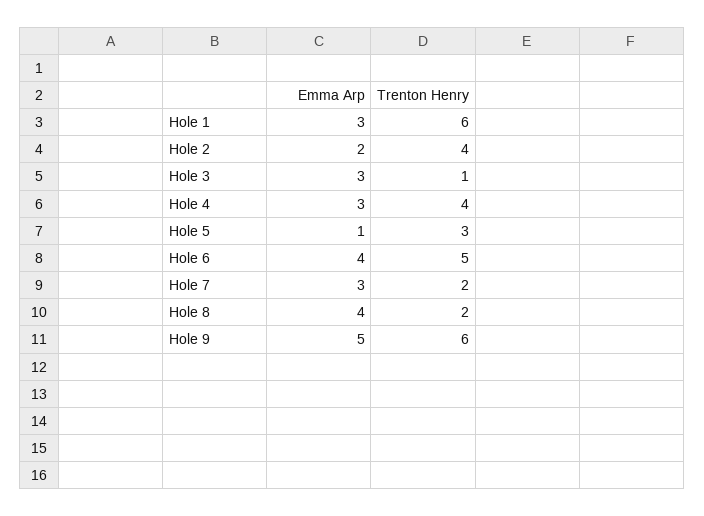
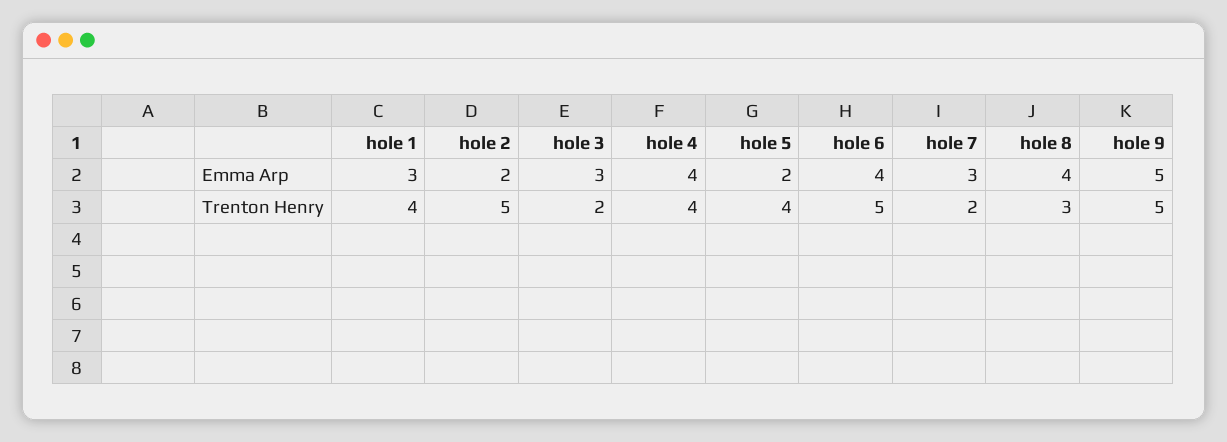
  {
    "Emma Arp": {
      "Hole 1": 3,
      "Hole 2": 2,
      "Hole 3": 3,
-     "Hole 4": 3,
+     "Hole 4": 4,
-     "Hole 5": 1,
+     "Hole 5": 2,
      "Hole 6": 4,
      "Hole 7": 3,
      "Hole 8": 4,
      "Hole 9": 5
    },
    "Trenton Henry": {
-     "Hole 1": 6,
+     "Hole 1": 4,
-     "Hole 2": 4,
+     "Hole 2": 5,
-     "Hole 3": 1,
+     "Hole 3": 2,
      "Hole 4": 4,
-     "Hole 5": 3,
+     "Hole 5": 4,
      "Hole 6": 5,
      "Hole 7": 2,
-     "Hole 8": 2,
+     "Hole 8": 3,
-     "Hole 9": 6
+     "Hole 9": 5
    }
  }

